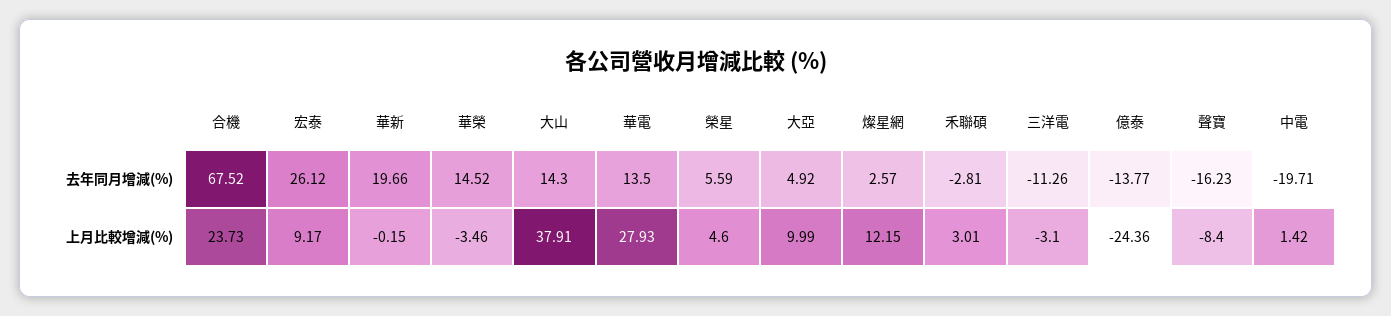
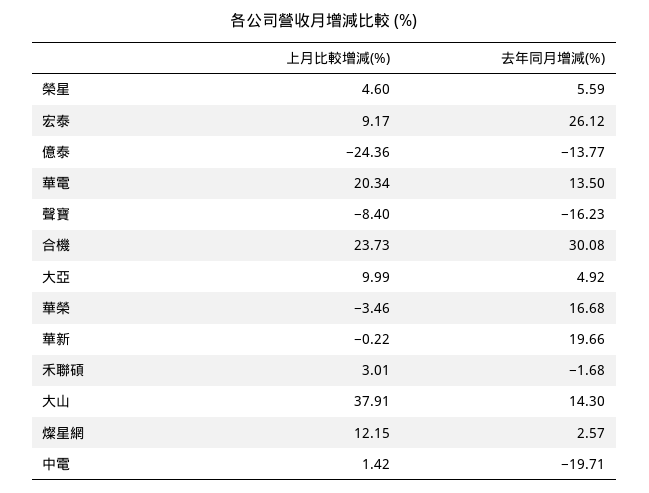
  {
    "合機": {
-     "去年同月增減(%)": 67.52,
+     "去年同月增減(%)": 30.08,
      "上月比較增減(%)": 23.73
    },
    "宏泰": {
      "去年同月增減(%)": 26.12,
      "上月比較增減(%)": 9.17
    },
    "華新": {
      "去年同月增減(%)": 19.66,
-     "上月比較增減(%)": -0.15
+     "上月比較增減(%)": -0.22
    },
    "華榮": {
-     "去年同月增減(%)": 14.52,
+     "去年同月增減(%)": 16.68,
      "上月比較增減(%)": -3.46
    },
    "大山": {
      "去年同月增減(%)": 14.3,
      "上月比較增減(%)": 37.91
    },
    "華電": {
      "去年同月增減(%)": 13.5,
-     "上月比較增減(%)": 27.93
+     "上月比較增減(%)": 20.34
    },
    "榮星": {
      "去年同月增減(%)": 5.59,
      "上月比較增減(%)": 4.6
    },
    "大亞": {
      "去年同月增減(%)": 4.92,
      "上月比較增減(%)": 9.99
    },
    "燦星網": {
      "去年同月增減(%)": 2.57,
      "上月比較增減(%)": 12.15
    },
    "禾聯碩": {
-     "去年同月增減(%)": -2.81,
+     "去年同月增減(%)": -1.68,
      "上月比較增減(%)": 3.01
    },
-   "三洋電": {
-     "去年同月增減(%)": -11.26,
-     "上月比較增減(%)": -3.1
-   },
    "億泰": {
      "去年同月增減(%)": -13.77,
      "上月比較增減(%)": -24.36
    },
    "聲寶": {
      "去年同月增減(%)": -16.23,
      "上月比較增減(%)": -8.4
    },
    "中電": {
      "去年同月增減(%)": -19.71,
      "上月比較增減(%)": 1.42
    }
  }

